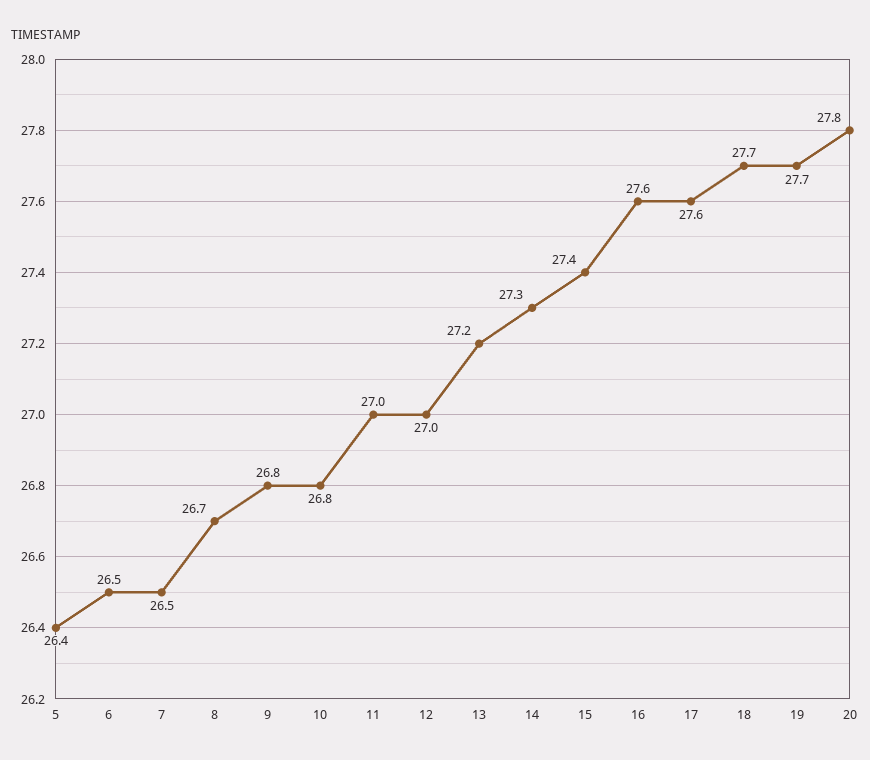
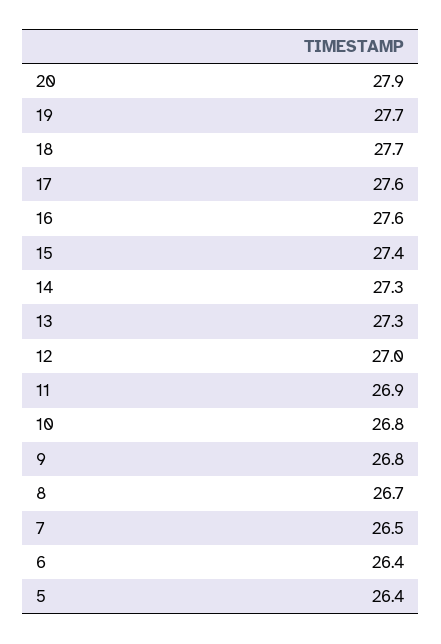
  {
    "5": 26.4,
-   "6": 26.5,
+   "6": 26.4,
    "7": 26.5,
    "8": 26.7,
    "9": 26.8,
    "10": 26.8,
-   "11": 27,
+   "11": 26.9,
    "12": 27,
-   "13": 27.2,
+   "13": 27.3,
    "14": 27.3,
    "15": 27.4,
    "16": 27.6,
    "17": 27.6,
    "18": 27.7,
    "19": 27.7,
-   "20": 27.8
+   "20": 27.9
  }

